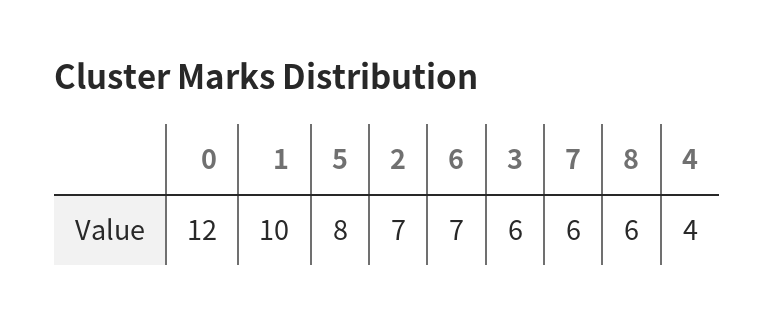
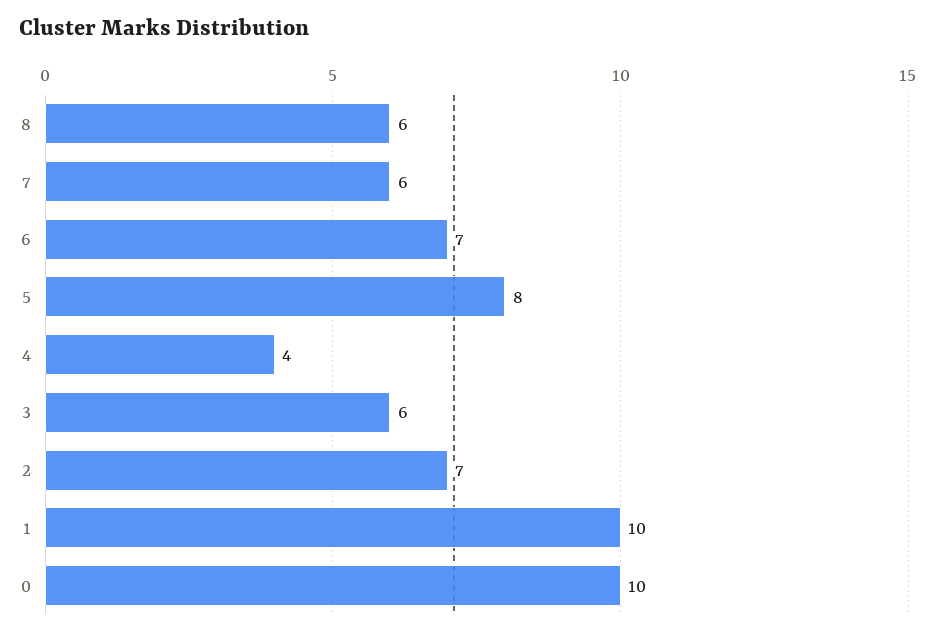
  {
-   "0": 12,
+   "0": 10,
    "1": 10,
    "5": 8,
    "2": 7,
    "6": 7,
    "3": 6,
    "7": 6,
    "8": 6,
    "4": 4
  }

